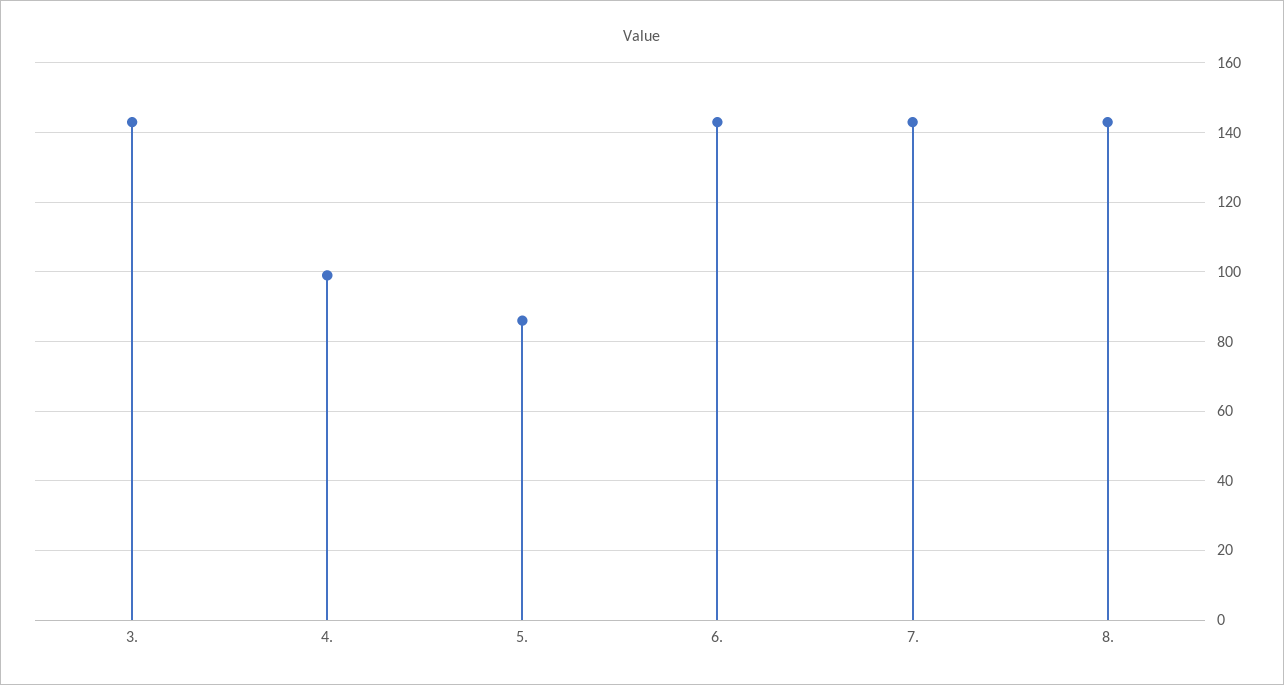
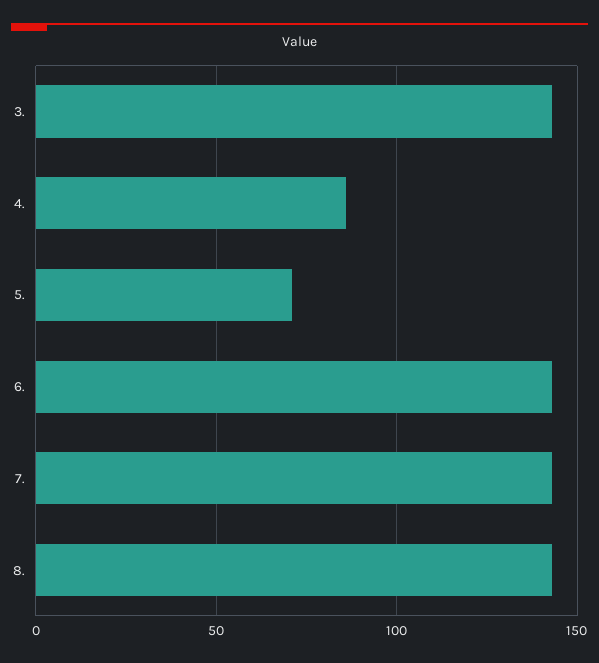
  {
    "3.": 145,
-   "4.": 100,
+   "4.": 85,
-   "5.": 85,
+   "5.": 70,
    "6.": 145,
    "7.": 145,
    "8.": 145
  }

